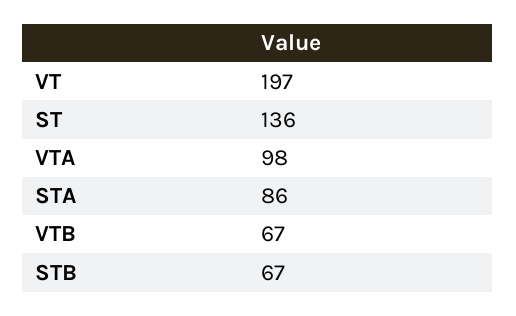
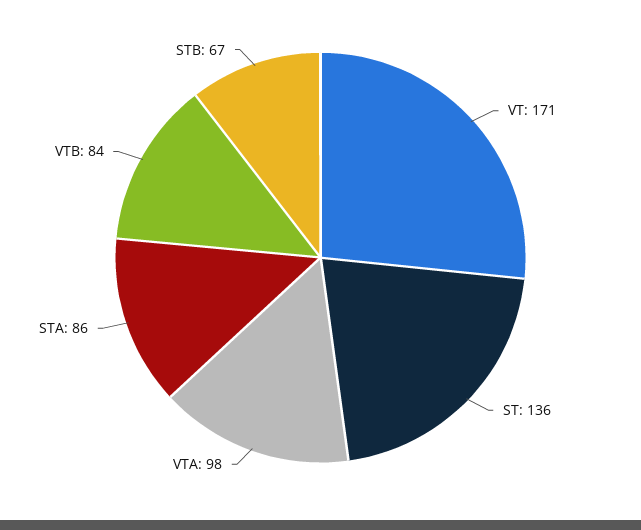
  {
-   "VT": 197,
+   "VT": 171,
    "ST": 136,
    "VTA": 98,
    "STA": 86,
-   "VTB": 67,
+   "VTB": 84,
    "STB": 67
  }

